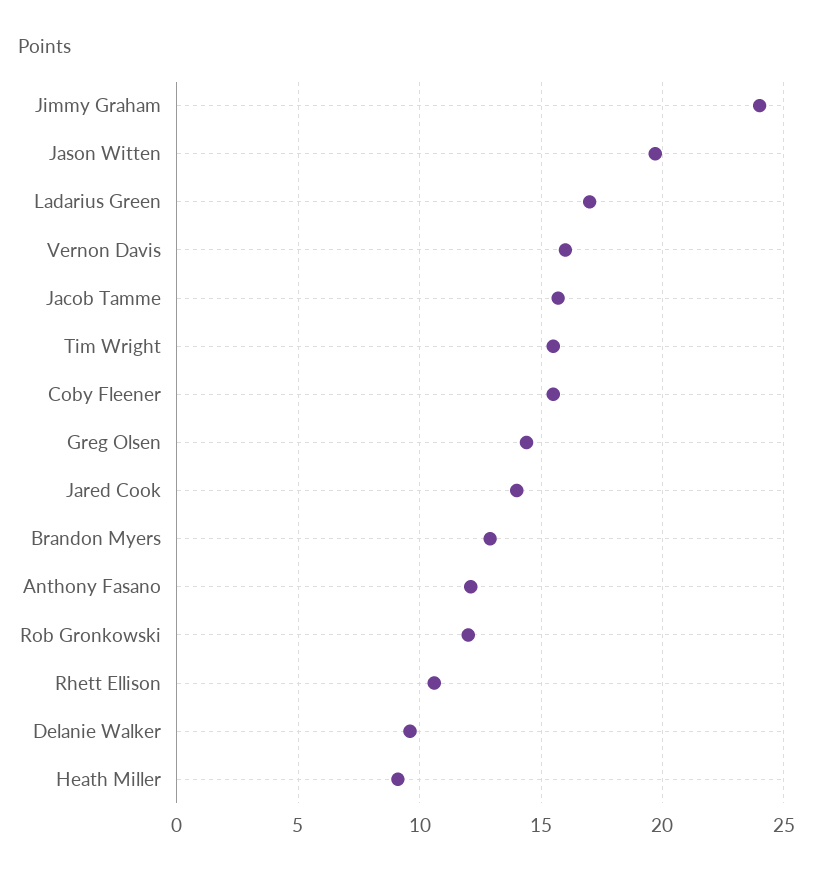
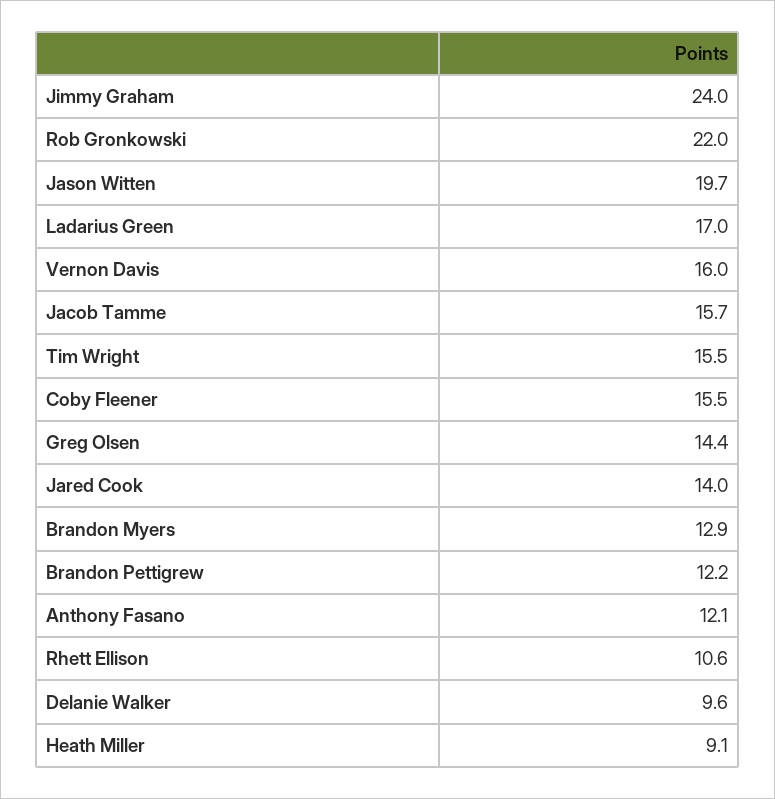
  {
    "Jimmy Graham": 24,
    "Jason Witten": 19.7,
    "Ladarius Green": 17,
    "Vernon Davis": 16,
    "Jacob Tamme": 15.7,
    "Tim Wright": 15.5,
    "Coby Fleener": 15.5,
    "Greg Olsen": 14.4,
    "Jared Cook": 14,
    "Brandon Myers": 12.9,
    "Anthony Fasano": 12.1,
-   "Rob Gronkowski": 12,
+   "Rob Gronkowski": 22,
    "Rhett Ellison": 10.6,
    "Delanie Walker": 9.6,
-   "Heath Miller": 9.1
+   "Heath Miller": 9.1,
+   "Brandon Pettigrew": 12.2
  }

